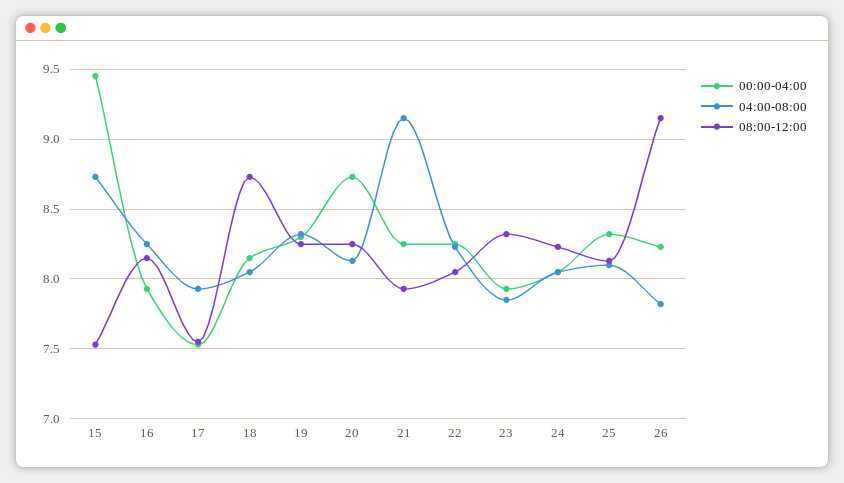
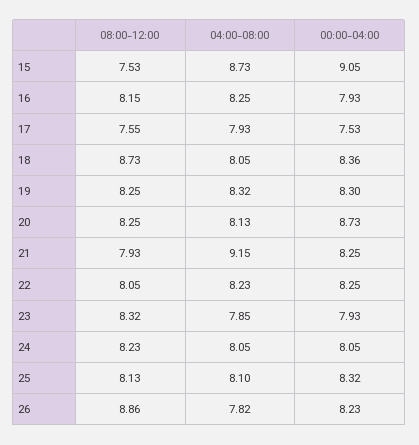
  {
    "00:00-04:00": {
-     "15": 9.45,
+     "15": 9.05,
      "16": 7.93,
      "17": 7.53,
-     "18": 8.15,
+     "18": 8.36,
      "19": 8.3,
      "20": 8.73,
      "21": 8.25,
      "22": 8.25,
      "23": 7.93,
      "24": 8.05,
      "25": 8.32,
      "26": 8.23
    },
    "04:00-08:00": {
      "15": 8.73,
      "16": 8.25,
      "17": 7.93,
      "18": 8.05,
      "19": 8.32,
      "20": 8.13,
      "21": 9.15,
      "22": 8.23,
      "23": 7.85,
      "24": 8.05,
      "25": 8.1,
      "26": 7.82
    },
    "08:00-12:00": {
      "15": 7.53,
      "16": 8.15,
      "17": 7.55,
      "18": 8.73,
      "19": 8.25,
      "20": 8.25,
      "21": 7.93,
      "22": 8.05,
      "23": 8.32,
      "24": 8.23,
      "25": 8.13,
-     "26": 9.15
+     "26": 8.86
    }
  }

